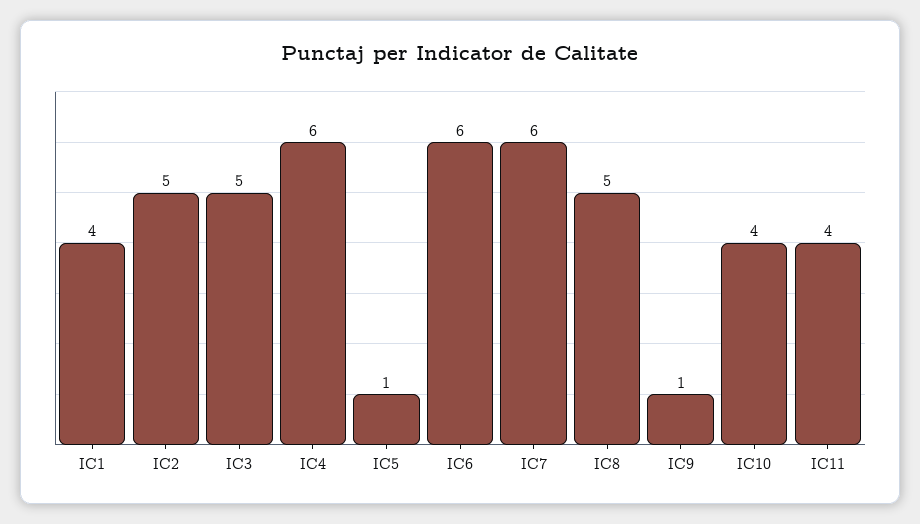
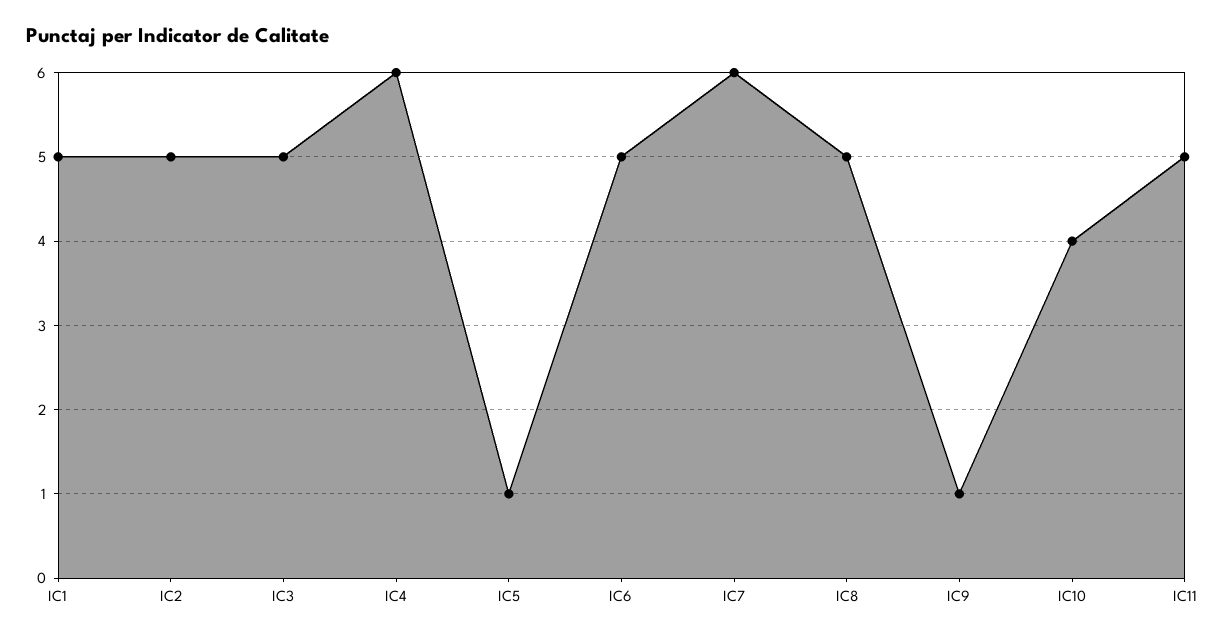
  {
-   "IC1": 4,
+   "IC1": 5,
    "IC2": 5,
    "IC3": 5,
    "IC4": 6,
    "IC5": 1,
-   "IC6": 6,
+   "IC6": 5,
    "IC7": 6,
    "IC8": 5,
    "IC9": 1,
    "IC10": 4,
-   "IC11": 4
+   "IC11": 5
  }

